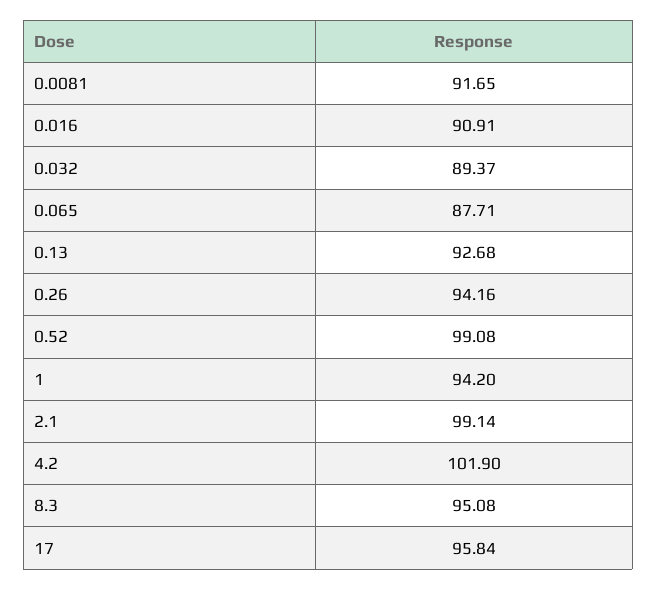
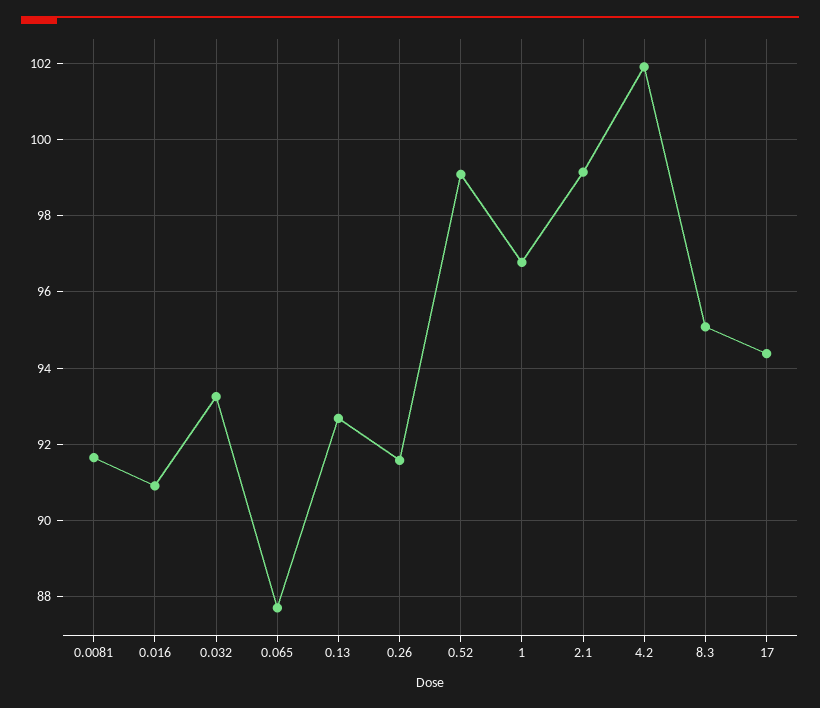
  {
    "0.0081": 91.65,
    "0.016": 90.91,
-   "0.032": 89.37,
+   "0.032": 93.2,
    "0.065": 87.71,
    "0.13": 92.68,
-   "0.26": 94.16,
+   "0.26": 91.6,
    "0.52": 99.08,
-   "1": 94.2,
+   "1": 96.8,
    "2.1": 99.14,
    "4.2": 101.9,
    "8.3": 95.08,
-   "17": 95.84
+   "17": 94.4
  }

